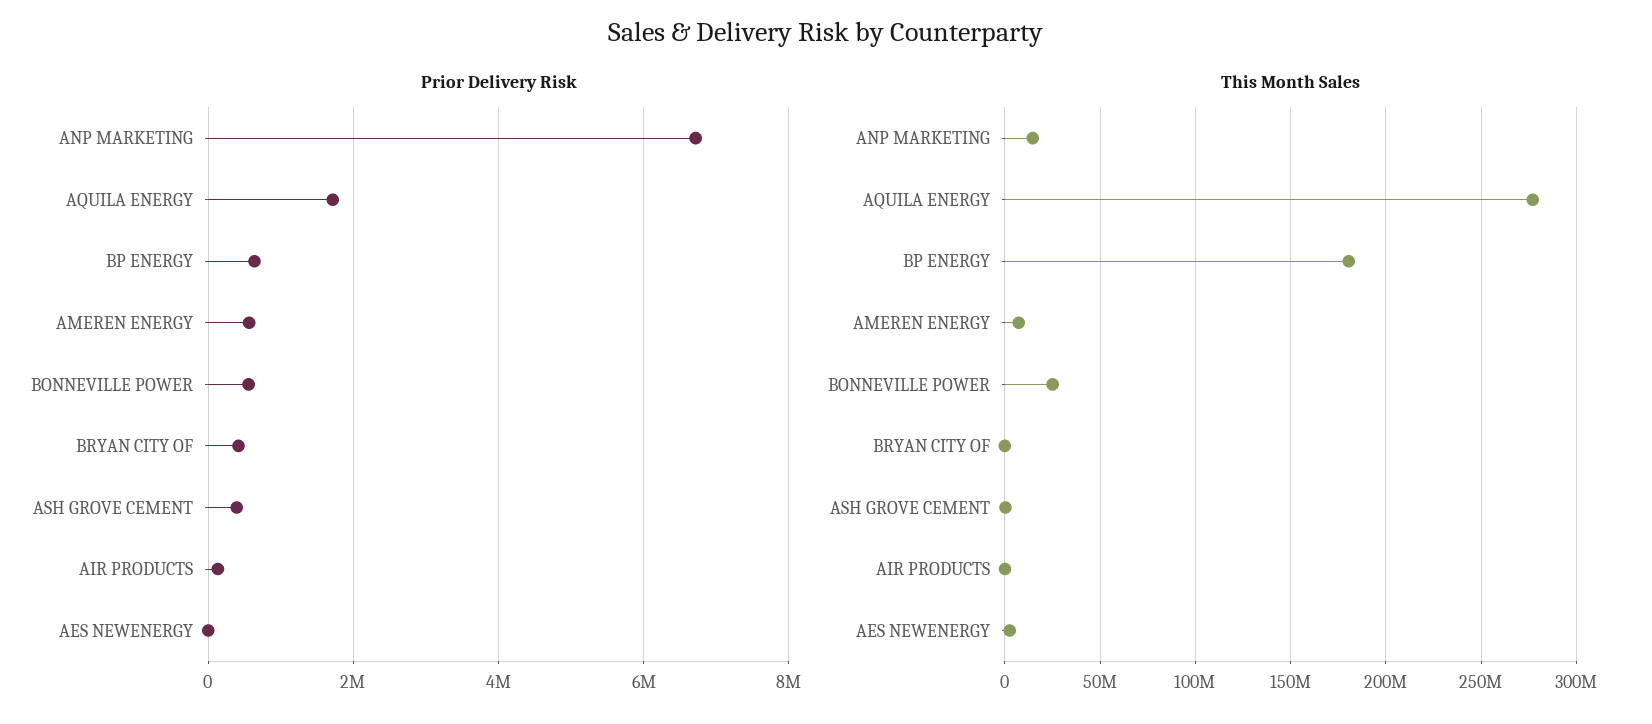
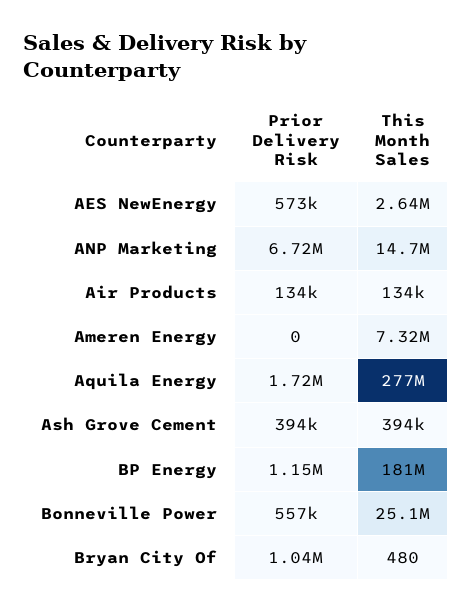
  {
    "Prior Delivery Risk": {
      "ANP MARKETING": 6720000,
      "AQUILA ENERGY": 1720000,
-     "BP ENERGY": 600000,
+     "BP ENERGY": 1150000,
-     "AMEREN ENERGY": 600000,
+     "AMEREN ENERGY": 0,
      "BONNEVILLE POWER": 557000,
-     "BRYAN CITY OF": 400000,
+     "BRYAN CITY OF": 1040000,
      "ASH GROVE CEMENT": 394000,
      "AIR PRODUCTS": 134000,
-     "AES NEWENERGY": 0
+     "AES NEWENERGY": 573000
    },
    "This Month Sales": {
      "ANP MARKETING": 14700000,
      "AQUILA ENERGY": 277000000,
      "BP ENERGY": 181000000,
      "AMEREN ENERGY": 7320000,
      "BONNEVILLE POWER": 25100000,
      "BRYAN CITY OF": 480,
      "ASH GROVE CEMENT": 394000,
      "AIR PRODUCTS": 134000,
      "AES NEWENERGY": 2640000
    }
  }

